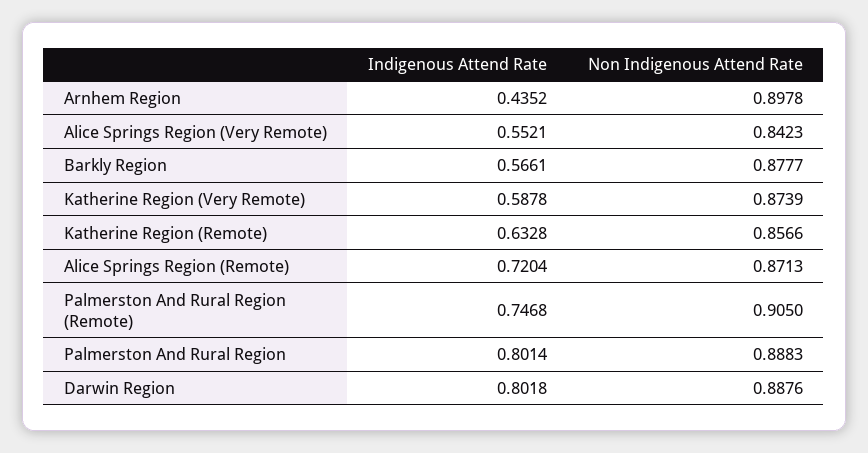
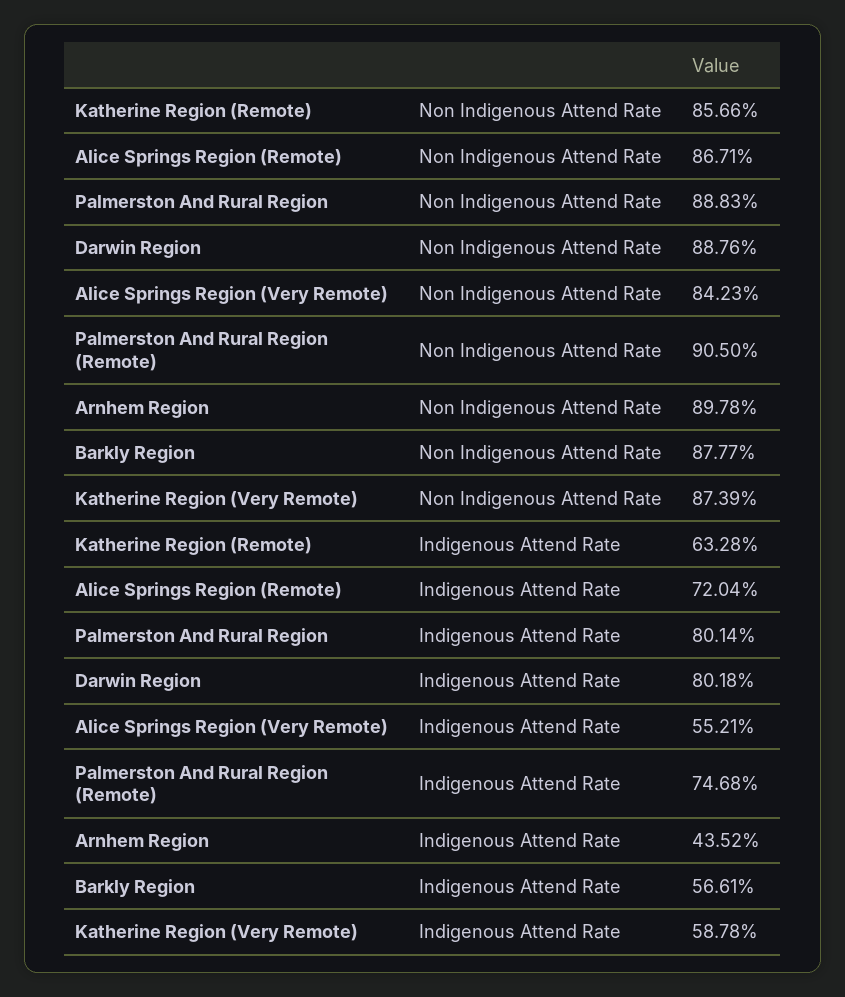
  {
    "Indigenous Attend Rate": {
      "Arnhem Region": 0.4352,
      "Alice Springs Region (Very Remote)": 0.5521,
      "Barkly Region": 0.5661,
      "Katherine Region (Very Remote)": 0.5878,
      "Katherine Region (Remote)": 0.6328,
      "Alice Springs Region (Remote)": 0.7204,
      "Palmerston And Rural Region (Remote)": 0.7468,
      "Palmerston And Rural Region": 0.8014,
      "Darwin Region": 0.8018
    },
    "Non Indigenous Attend Rate": {
      "Arnhem Region": 0.8978,
      "Alice Springs Region (Very Remote)": 0.8423,
      "Barkly Region": 0.8777,
      "Katherine Region (Very Remote)": 0.8739,
      "Katherine Region (Remote)": 0.8566,
-     "Alice Springs Region (Remote)": 0.8713,
+     "Alice Springs Region (Remote)": 0.8671,
      "Palmerston And Rural Region (Remote)": 0.905,
      "Palmerston And Rural Region": 0.8883,
      "Darwin Region": 0.8876
    }
  }

